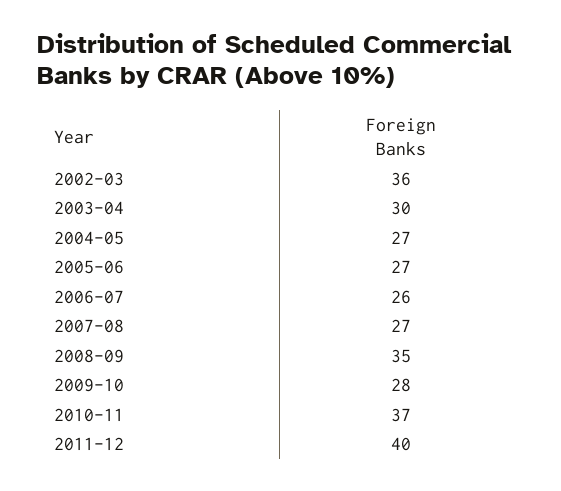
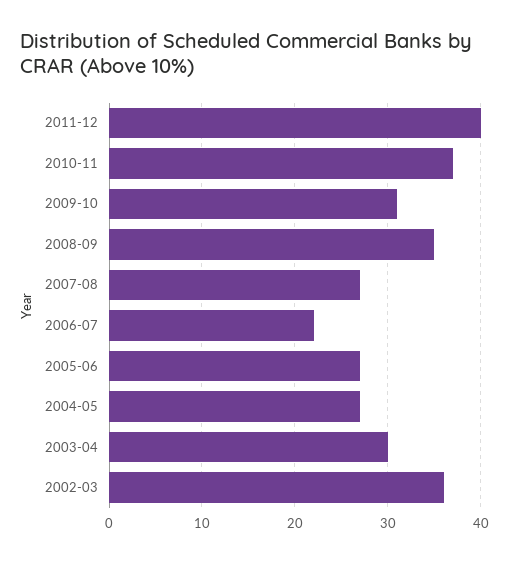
  {
    "2002-03": 36,
    "2003-04": 30,
    "2004-05": 27,
    "2005-06": 27,
-   "2006-07": 26,
+   "2006-07": 22,
    "2007-08": 27,
    "2008-09": 35,
-   "2009-10": 28,
+   "2009-10": 31,
    "2010-11": 37,
    "2011-12": 40
  }

